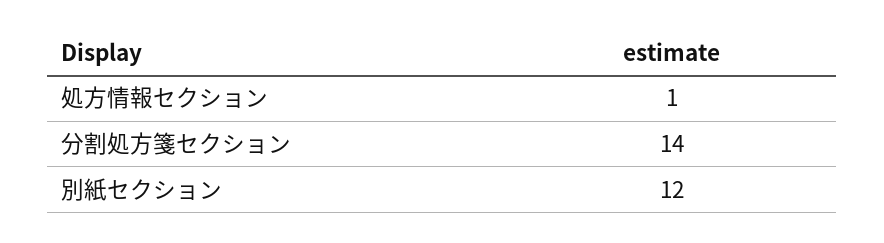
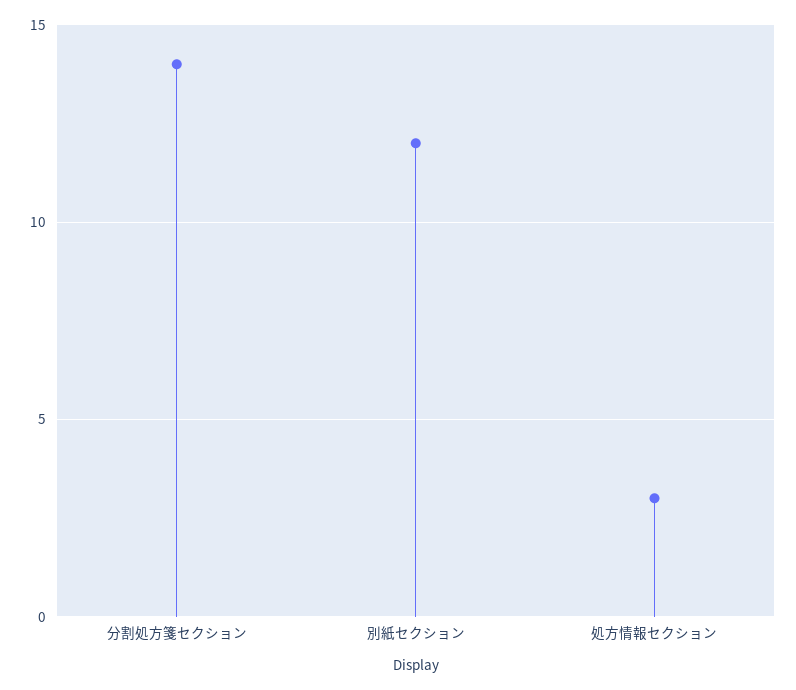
  {
-   "処方情報セクション": 1,
+   "処方情報セクション": 3,
    "分割処方箋セクション": 14,
    "別紙セクション": 12
  }

